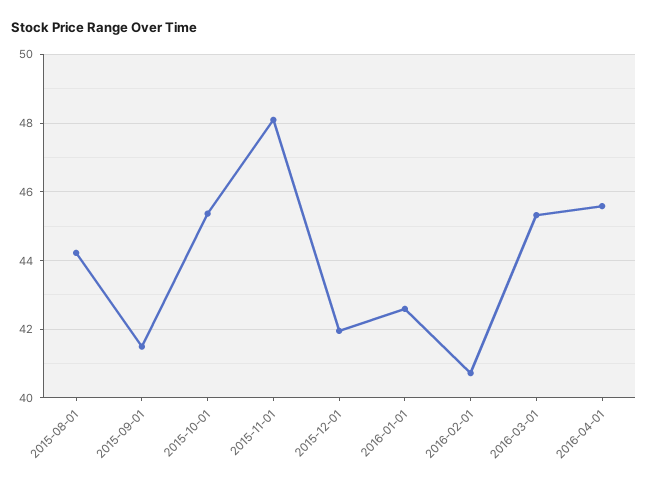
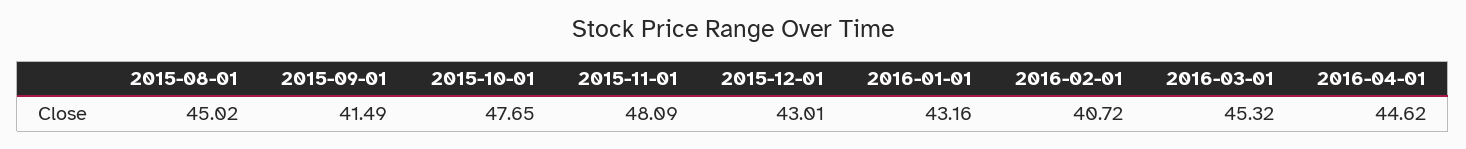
  {
-   "2015-08-01": 44.2,
+   "2015-08-01": 45.02,
    "2015-09-01": 41.49,
-   "2015-10-01": 45.4,
+   "2015-10-01": 47.65,
    "2015-11-01": 48.09,
-   "2015-12-01": 42,
+   "2015-12-01": 43.01,
-   "2016-01-01": 42.6,
+   "2016-01-01": 43.16,
    "2016-02-01": 40.72,
    "2016-03-01": 45.32,
-   "2016-04-01": 45.6
+   "2016-04-01": 44.62
  }

